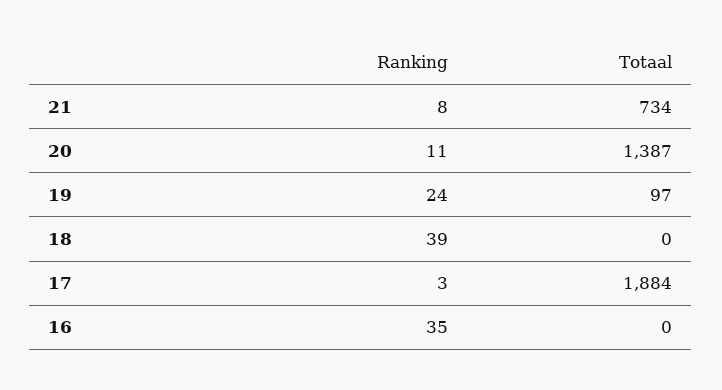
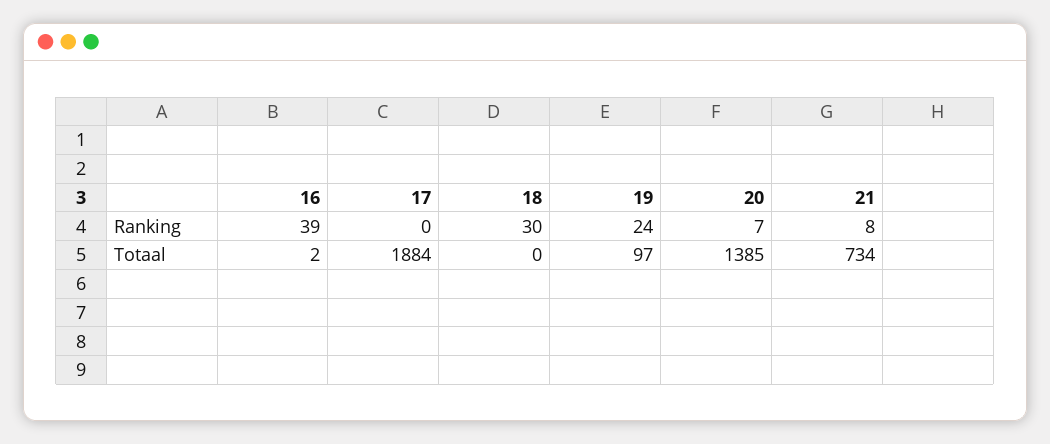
  {
    "Ranking": {
      "21": 8,
-     "20": 11,
+     "20": 7,
      "19": 24,
-     "18": 39,
+     "18": 30,
-     "17": 3,
+     "17": 0,
-     "16": 35
+     "16": 39
    },
    "Totaal": {
      "21": 734,
-     "20": 1387,
+     "20": 1385,
      "19": 97,
      "18": 0,
      "17": 1884,
-     "16": 0
+     "16": 2
    }
  }

